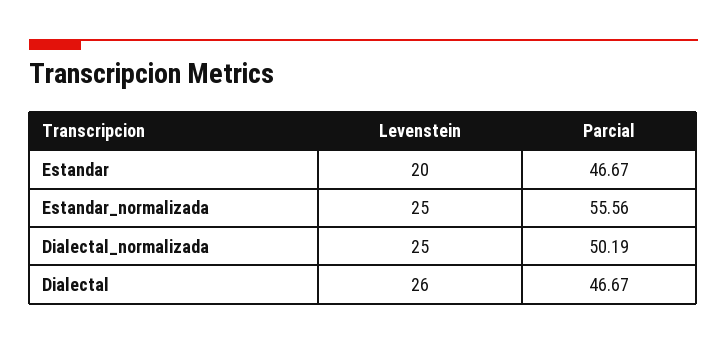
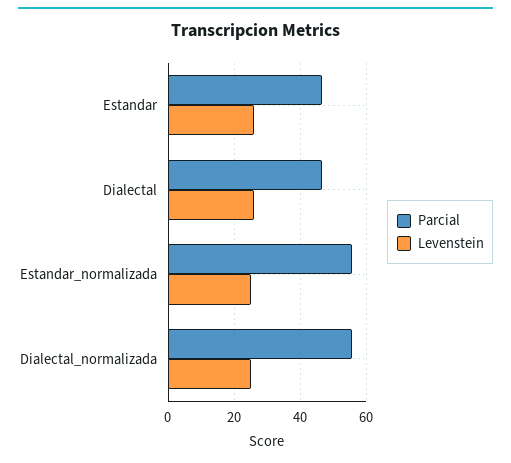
  {
    "Levenstein": {
-     "Estandar": 20,
+     "Estandar": 26,
      "Estandar_normalizada": 25,
      "Dialectal_normalizada": 25,
      "Dialectal": 26
    },
    "Parcial": {
      "Estandar": 46.67,
      "Estandar_normalizada": 55.56,
-     "Dialectal_normalizada": 50.19,
+     "Dialectal_normalizada": 56,
      "Dialectal": 46.67
    }
  }

